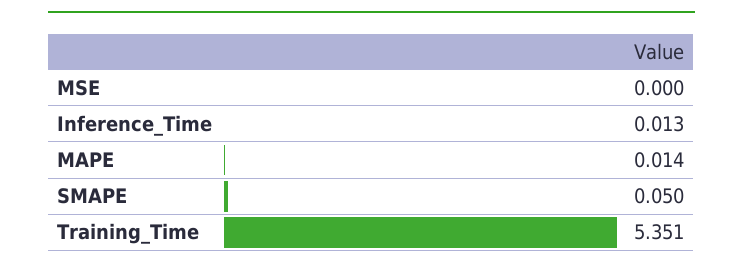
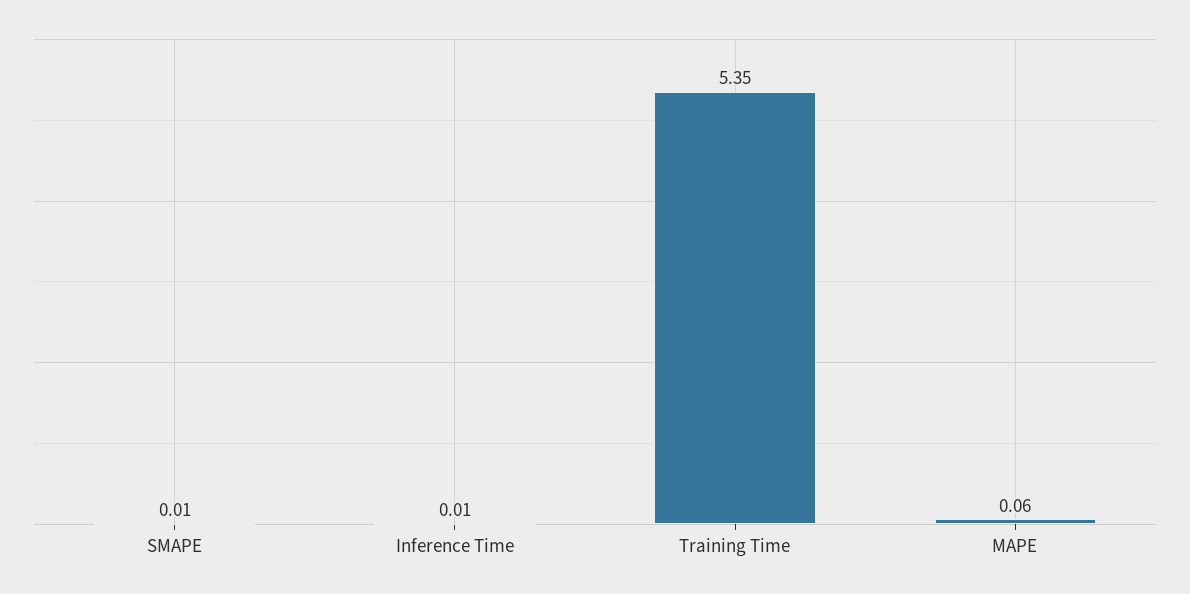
  {
-   "MSE": 0,
    "Inference_Time": 0.013,
-   "MAPE": 0.014,
+   "MAPE": 0.06,
-   "SMAPE": 0.05,
+   "SMAPE": 0.01,
    "Training_Time": 5.351
  }

